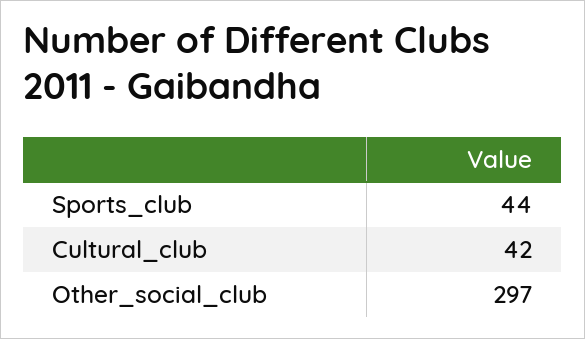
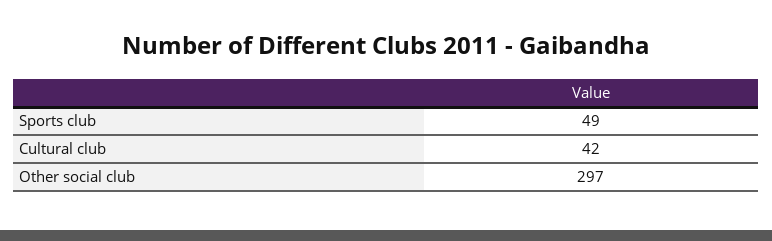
  {
-   "Sports_club": 44,
+   "Sports_club": 49,
    "Cultural_club": 42,
    "Other_social_club": 297
  }

